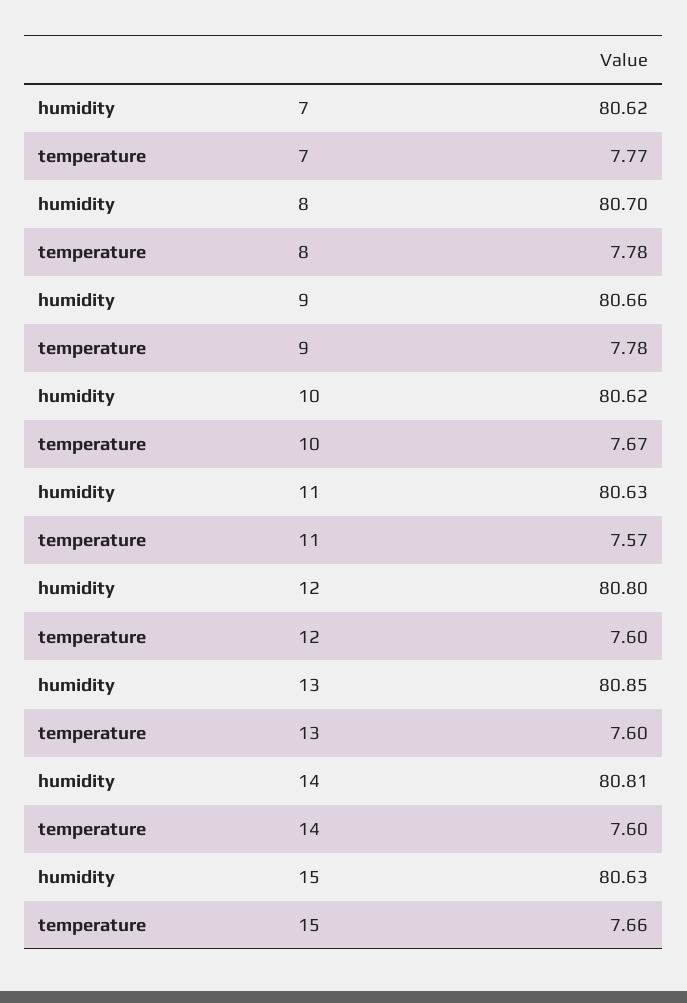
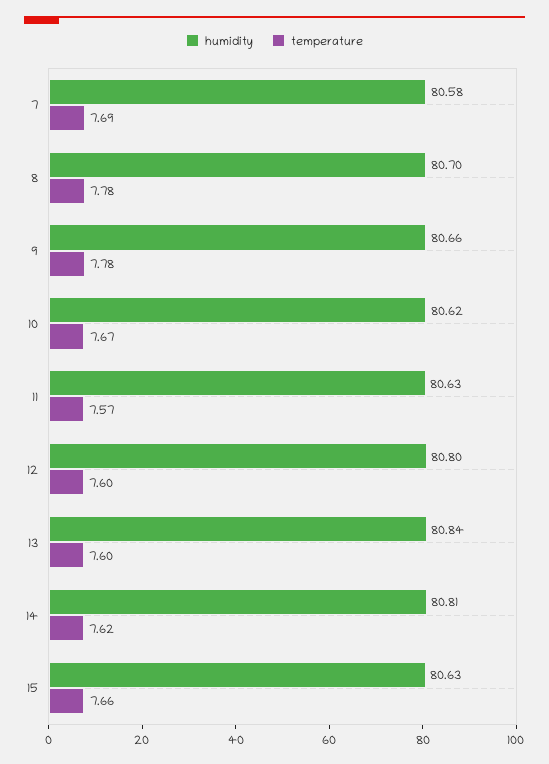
  {
    "humidity": {
-     "7": 80.62,
+     "7": 80.58,
      "8": 80.7,
      "9": 80.66,
      "10": 80.62,
      "11": 80.63,
      "12": 80.8,
-     "13": 80.85,
+     "13": 80.84,
      "14": 80.81,
      "15": 80.63
    },
    "temperature": {
-     "7": 7.77,
+     "7": 7.69,
      "8": 7.78,
      "9": 7.78,
      "10": 7.67,
      "11": 7.57,
      "12": 7.6,
      "13": 7.6,
-     "14": 7.6,
+     "14": 7.62,
      "15": 7.66
    }
  }

